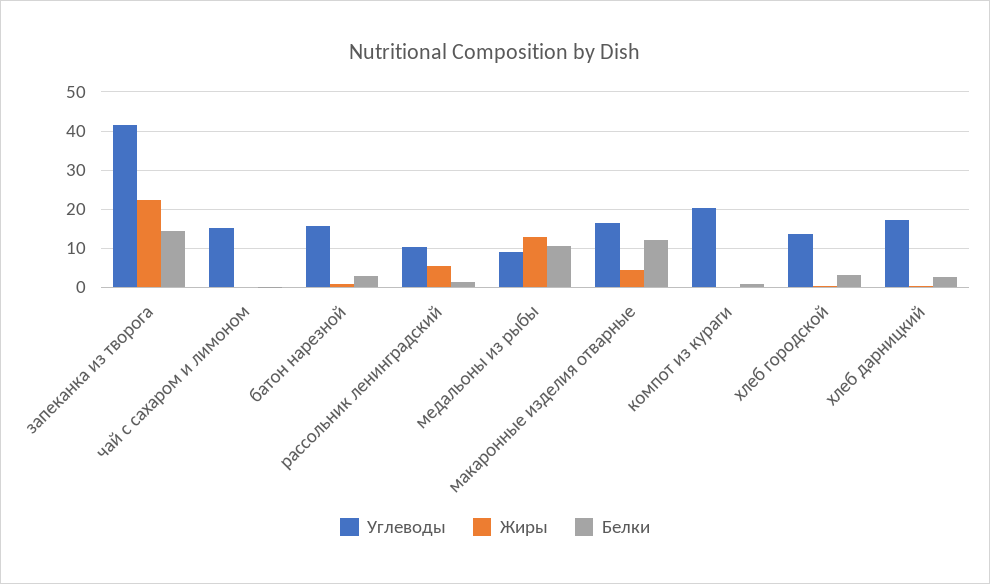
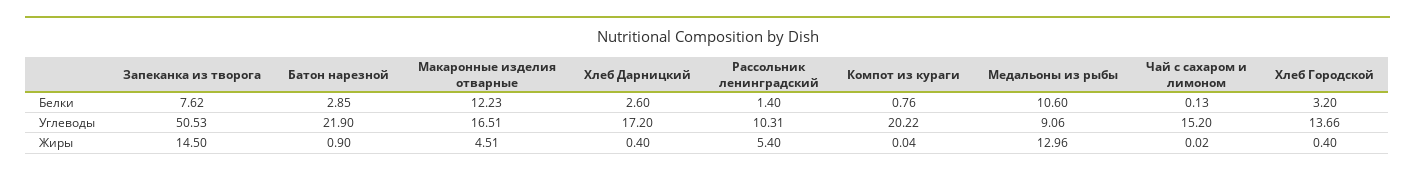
  {
    "Углеводы": {
-     "запеканка из творога": 42,
+     "запеканка из творога": 50.53,
      "чай с сахаром и лимоном": 15.2,
-     "батон нарезной": 16,
+     "батон нарезной": 21.9,
      "рассольник ленинградский": 10.31,
      "медальоны из рыбы": 9.06,
      "макаронные изделия отварные": 16.51,
      "компот из кураги": 20.22,
      "хлеб городской": 13.66,
      "хлеб дарницкий": 17.2
    },
    "Жиры": {
-     "запеканка из творога": 22,
+     "запеканка из творога": 14.5,
      "чай с сахаром и лимоном": 0.02,
      "батон нарезной": 0.9,
      "рассольник ленинградский": 5.4,
      "медальоны из рыбы": 12.96,
      "макаронные изделия отварные": 4.51,
      "компот из кураги": 0.04,
      "хлеб городской": 0.4,
      "хлеб дарницкий": 0.4
    },
    "Белки": {
-     "запеканка из творога": 14,
+     "запеканка из творога": 7.62,
      "чай с сахаром и лимоном": 0.13,
      "батон нарезной": 2.85,
      "рассольник ленинградский": 1.4,
      "медальоны из рыбы": 10.6,
      "макаронные изделия отварные": 12.23,
      "компот из кураги": 0.76,
      "хлеб городской": 3.2,
      "хлеб дарницкий": 2.6
    }
  }

